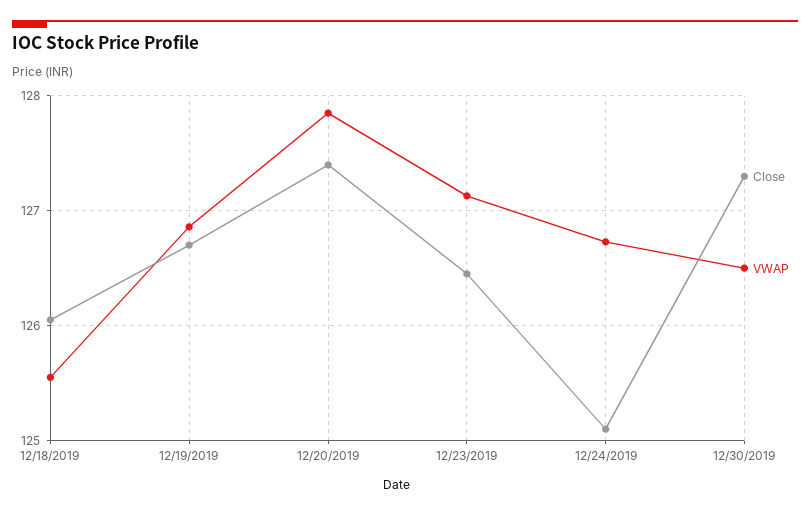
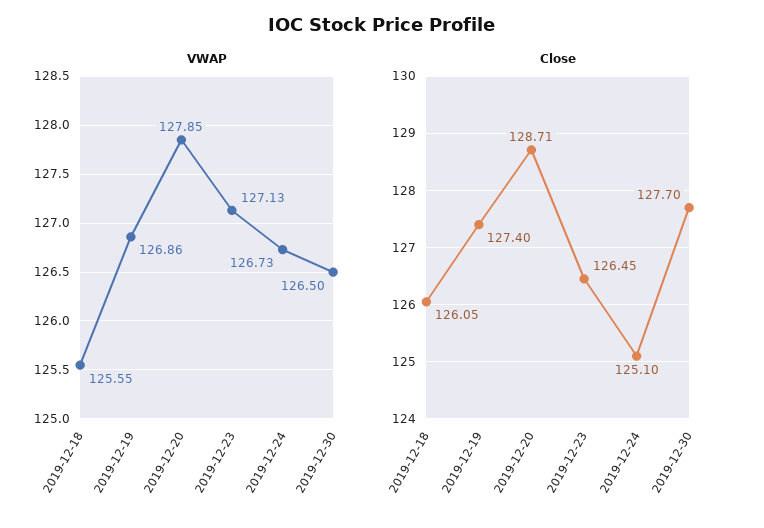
  {
    "Close": {
      "12/18/2019": 126.05,
-     "12/19/2019": 126.7,
+     "12/19/2019": 127.4,
-     "12/20/2019": 127.4,
+     "12/20/2019": 128.71,
      "12/23/2019": 126.45,
      "12/24/2019": 125.1,
-     "12/30/2019": 127.3
+     "12/30/2019": 127.7
    },
    "VWAP": {
      "12/18/2019": 125.55,
      "12/19/2019": 126.86,
      "12/20/2019": 127.85,
      "12/23/2019": 127.13,
      "12/24/2019": 126.73,
      "12/30/2019": 126.5
    }
  }

